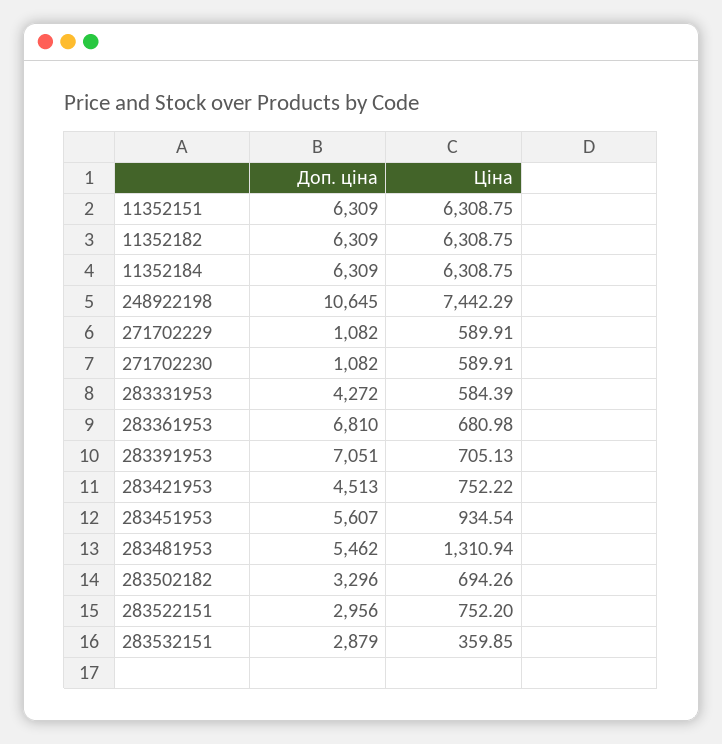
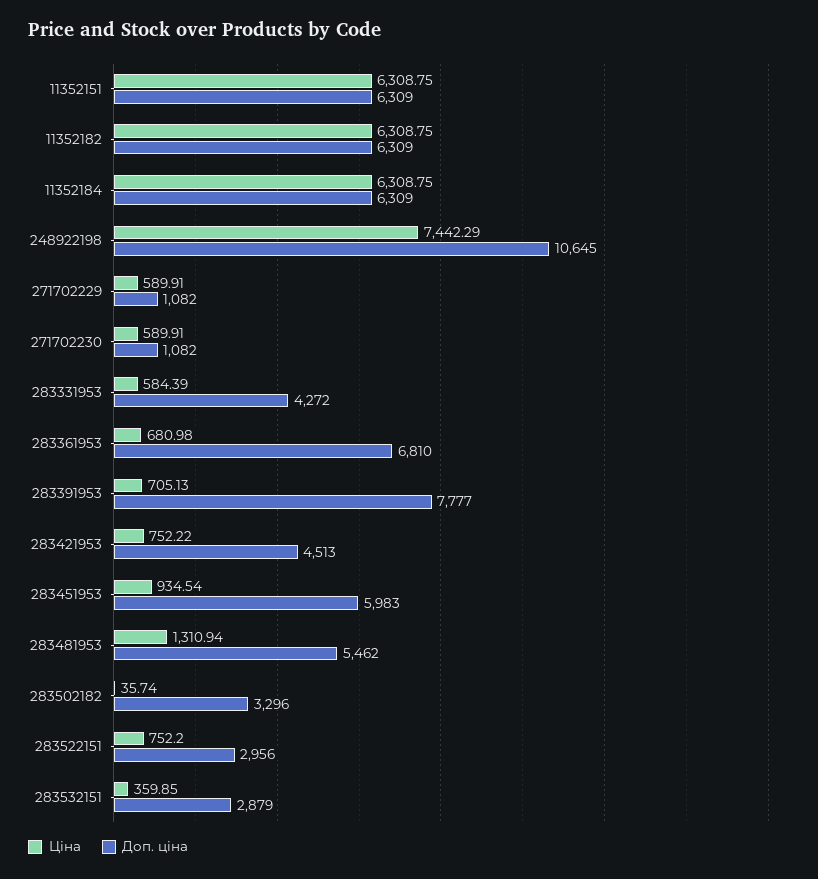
  {
    "Доп. ціна": {
      "11352151": 6309,
      "11352182": 6309,
      "11352184": 6309,
      "248922198": 10645,
      "271702229": 1082,
      "271702230": 1082,
      "283331953": 4272,
      "283361953": 6810,
-     "283391953": 7051,
+     "283391953": 7777,
      "283421953": 4513,
-     "283451953": 5607,
+     "283451953": 5983,
      "283481953": 5462,
      "283502182": 3296,
      "283522151": 2956,
      "283532151": 2879
    },
    "Ціна": {
      "11352151": 6308.75,
      "11352182": 6308.75,
      "11352184": 6308.75,
      "248922198": 7442.29,
      "271702229": 589.91,
      "271702230": 589.91,
      "283331953": 584.39,
      "283361953": 680.98,
      "283391953": 705.13,
      "283421953": 752.22,
      "283451953": 934.54,
      "283481953": 1310.94,
-     "283502182": 694.26,
+     "283502182": 35.74,
      "283522151": 752.2,
      "283532151": 359.85
    }
  }

